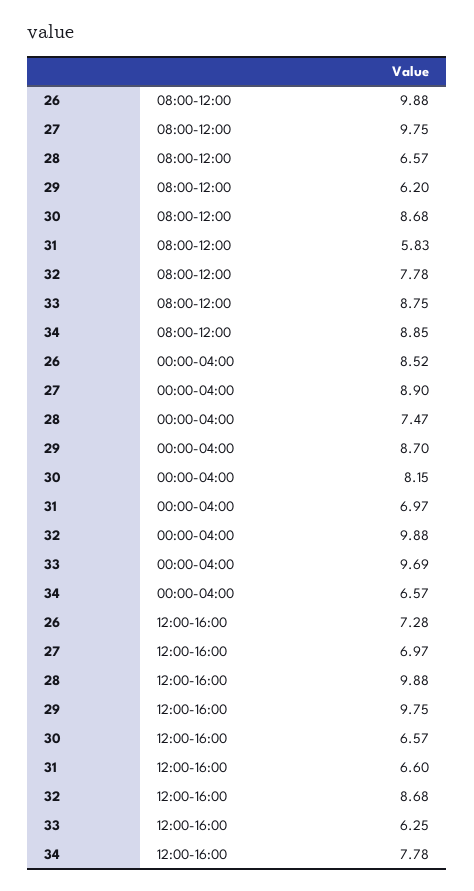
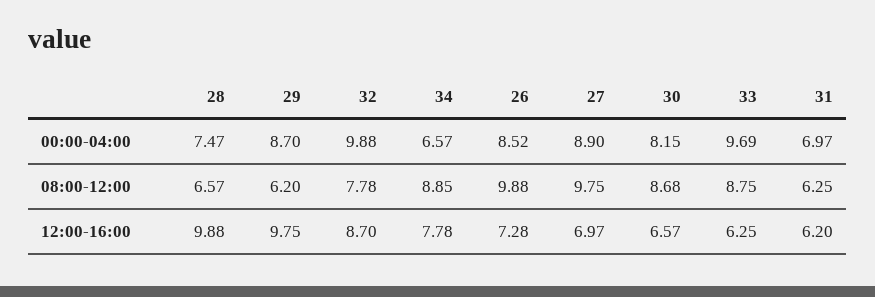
  {
    "26": {
      "08:00-12:00": 9.88,
      "00:00-04:00": 8.52,
      "12:00-16:00": 7.28
    },
    "27": {
      "08:00-12:00": 9.75,
      "00:00-04:00": 8.9,
      "12:00-16:00": 6.97
    },
    "28": {
      "08:00-12:00": 6.57,
      "00:00-04:00": 7.47,
      "12:00-16:00": 9.88
    },
    "29": {
      "08:00-12:00": 6.2,
      "00:00-04:00": 8.7,
      "12:00-16:00": 9.75
    },
    "30": {
      "08:00-12:00": 8.68,
      "00:00-04:00": 8.15,
      "12:00-16:00": 6.57
    },
    "31": {
-     "08:00-12:00": 5.83,
+     "08:00-12:00": 6.25,
      "00:00-04:00": 6.97,
-     "12:00-16:00": 6.6
+     "12:00-16:00": 6.2
    },
    "32": {
      "08:00-12:00": 7.78,
      "00:00-04:00": 9.88,
-     "12:00-16:00": 8.68
+     "12:00-16:00": 8.7
    },
    "33": {
      "08:00-12:00": 8.75,
      "00:00-04:00": 9.69,
      "12:00-16:00": 6.25
    },
    "34": {
      "08:00-12:00": 8.85,
      "00:00-04:00": 6.57,
      "12:00-16:00": 7.78
    }
  }

